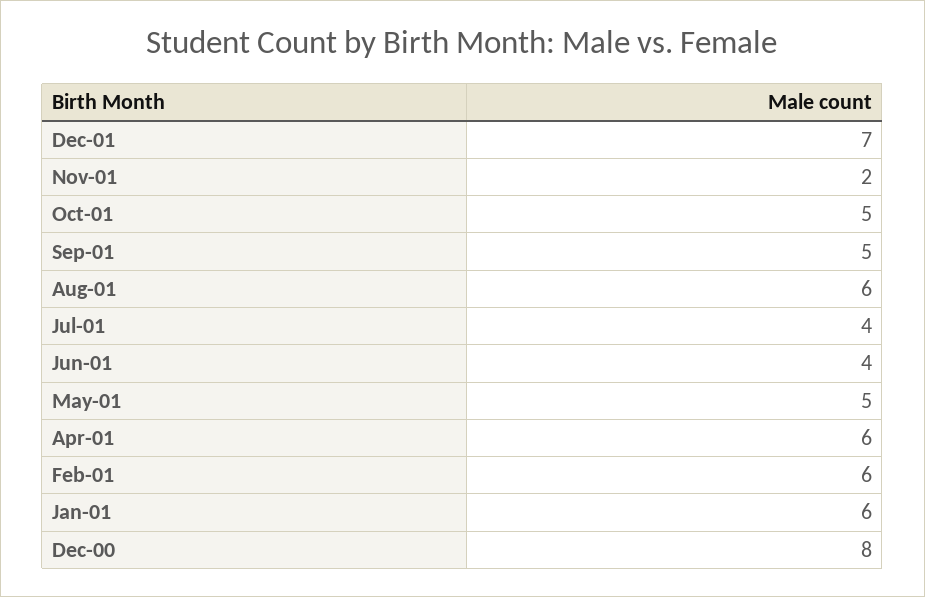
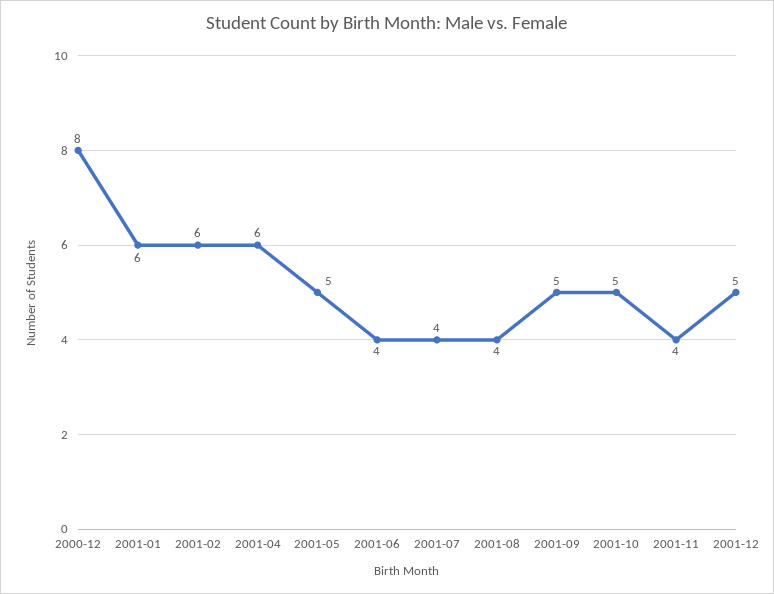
  {
-   "Dec-01": 7,
+   "Dec-01": 5,
-   "Nov-01": 2,
+   "Nov-01": 4,
    "Oct-01": 5,
    "Sep-01": 5,
-   "Aug-01": 6,
+   "Aug-01": 4,
    "Jul-01": 4,
    "Jun-01": 4,
    "May-01": 5,
    "Apr-01": 6,
    "Feb-01": 6,
    "Jan-01": 6,
    "Dec-00": 8
  }

